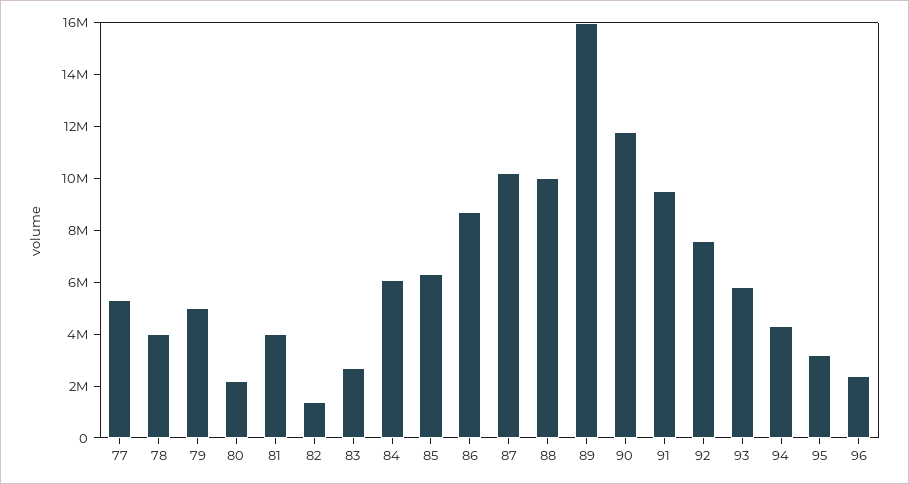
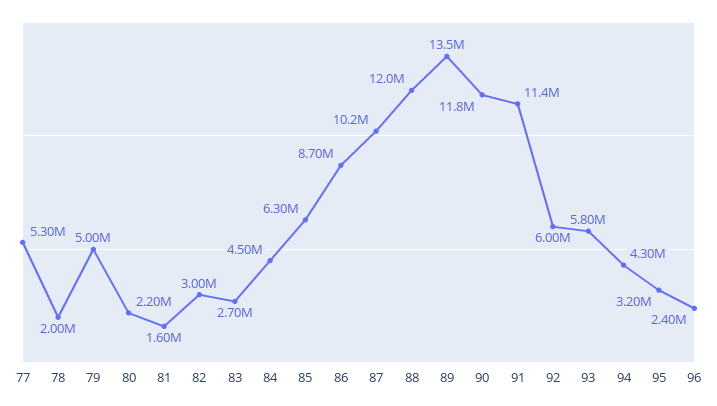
  {
    "77": 5300000,
-   "78": 4000000,
+   "78": 2000000,
    "79": 5000000,
    "80": 2200000,
-   "81": 4000000,
+   "81": 1600000,
-   "82": 1500000,
+   "82": 3000000,
    "83": 2700000,
-   "84": 6000000,
+   "84": 4500000,
    "85": 6300000,
    "86": 8700000,
    "87": 10200000,
-   "88": 10000000,
+   "88": 12000000,
-   "89": 16000000,
+   "89": 13500000,
    "90": 11800000,
-   "91": 9500000,
+   "91": 11400000,
-   "92": 7500000,
+   "92": 6000000,
    "93": 5800000,
    "94": 4300000,
    "95": 3200000,
    "96": 2400000
  }

